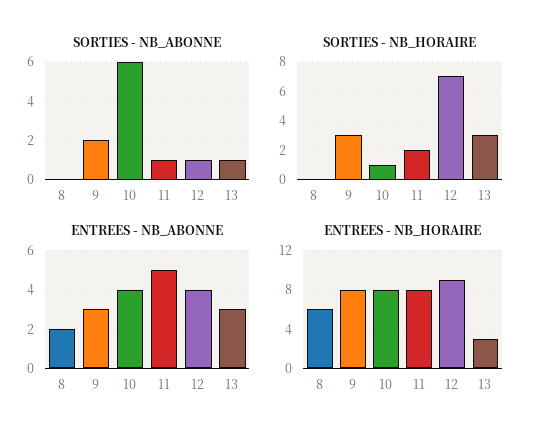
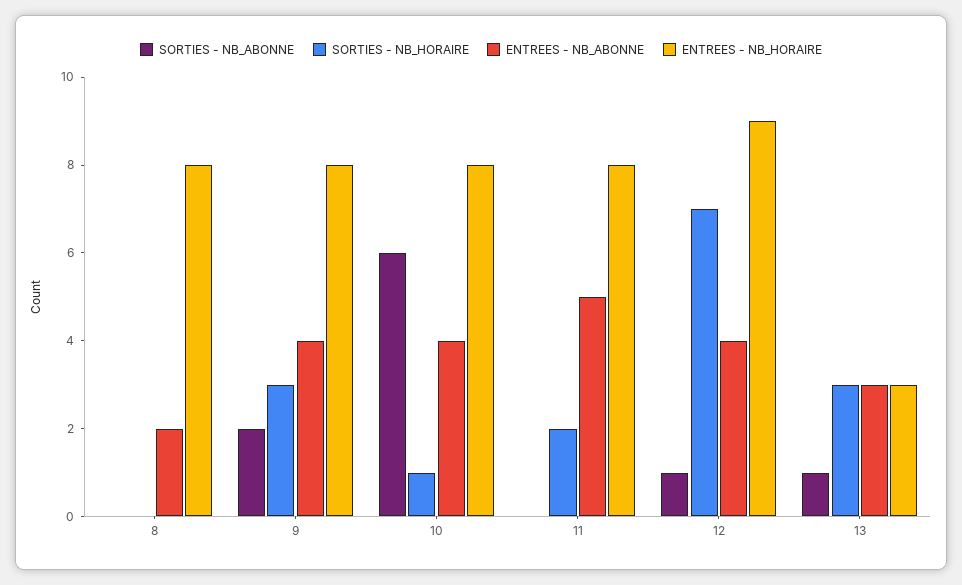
  {
    "SORTIES - NB_ABONNE": {
      "8": 0,
      "9": 2,
      "10": 6,
-     "11": 1,
+     "11": 0,
      "12": 1,
      "13": 1
    },
    "SORTIES - NB_HORAIRE": {
      "8": 0,
      "9": 3,
      "10": 1,
      "11": 2,
      "12": 7,
      "13": 3
    },
    "ENTREES - NB_ABONNE": {
      "8": 2,
-     "9": 3,
+     "9": 4,
      "10": 4,
      "11": 5,
      "12": 4,
      "13": 3
    },
    "ENTREES - NB_HORAIRE": {
-     "8": 6,
+     "8": 8,
      "9": 8,
      "10": 8,
      "11": 8,
      "12": 9,
      "13": 3
    }
  }

